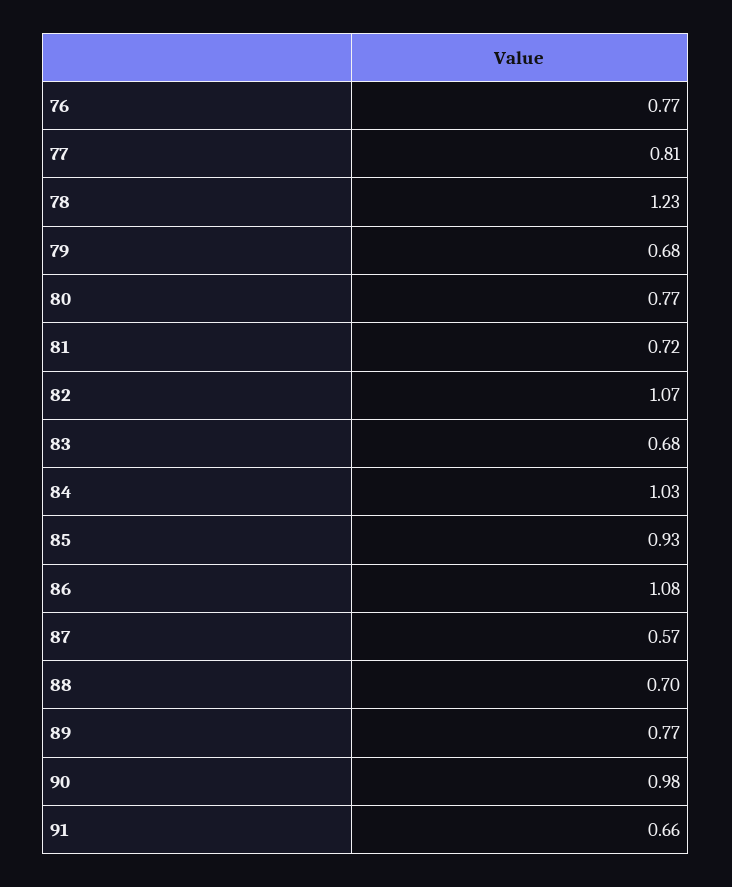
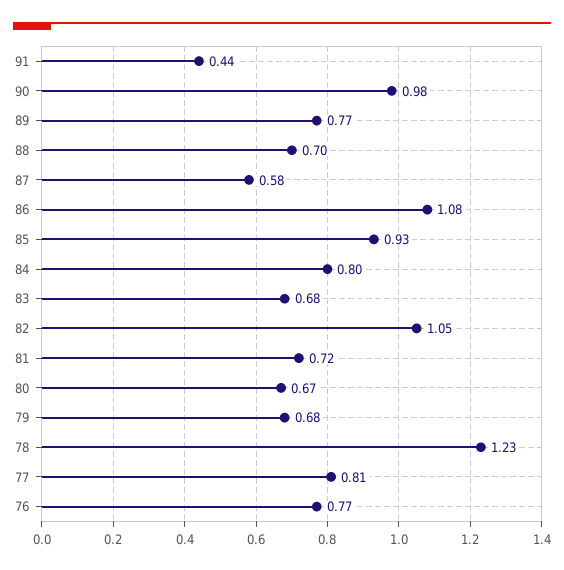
  {
    "76": 0.77,
    "77": 0.81,
    "78": 1.23,
    "79": 0.68,
-   "80": 0.77,
+   "80": 0.67,
    "81": 0.72,
-   "82": 1.07,
+   "82": 1.05,
    "83": 0.68,
-   "84": 1.03,
+   "84": 0.8,
    "85": 0.93,
    "86": 1.08,
-   "87": 0.57,
+   "87": 0.58,
    "88": 0.7,
    "89": 0.77,
    "90": 0.98,
-   "91": 0.66
+   "91": 0.44
  }

